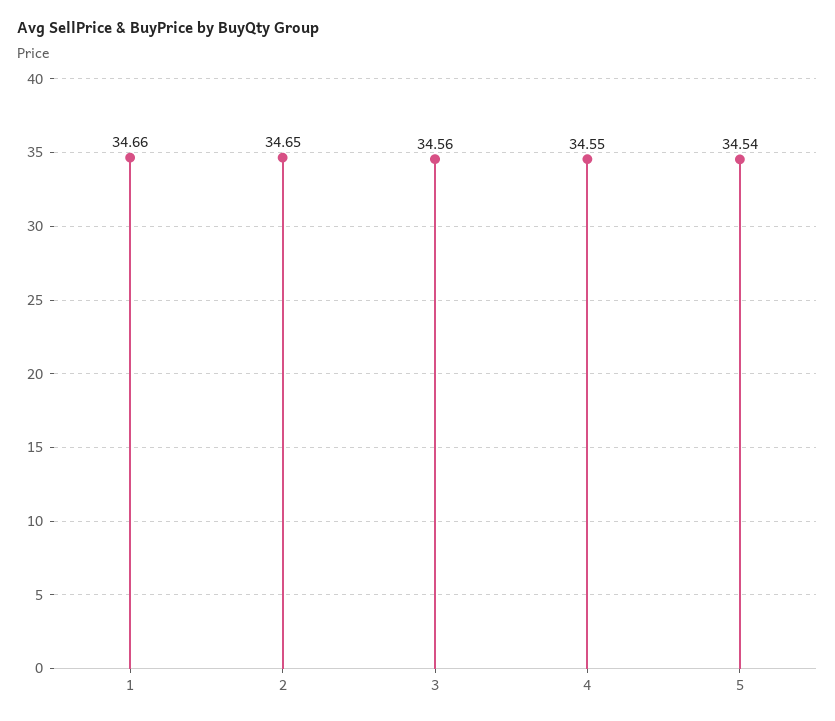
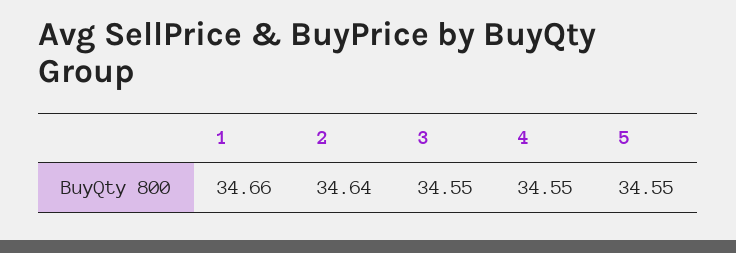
  {
    "1": 34.66,
-   "2": 34.65,
+   "2": 34.64,
-   "3": 34.56,
+   "3": 34.55,
    "4": 34.55,
-   "5": 34.54
+   "5": 34.55
  }

